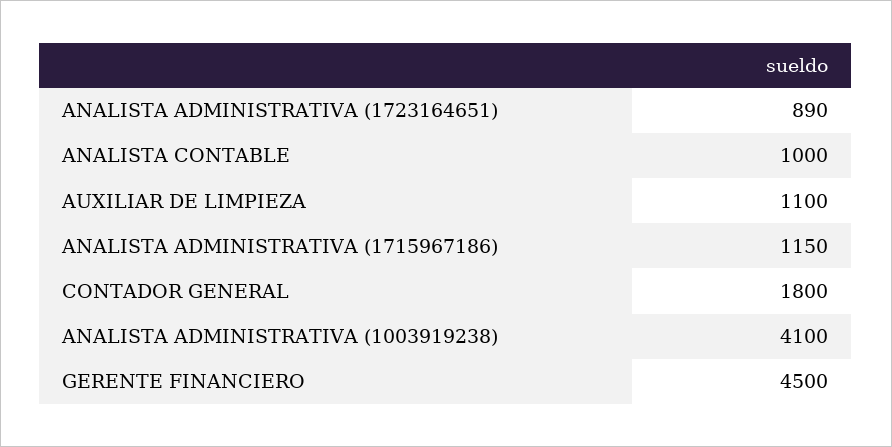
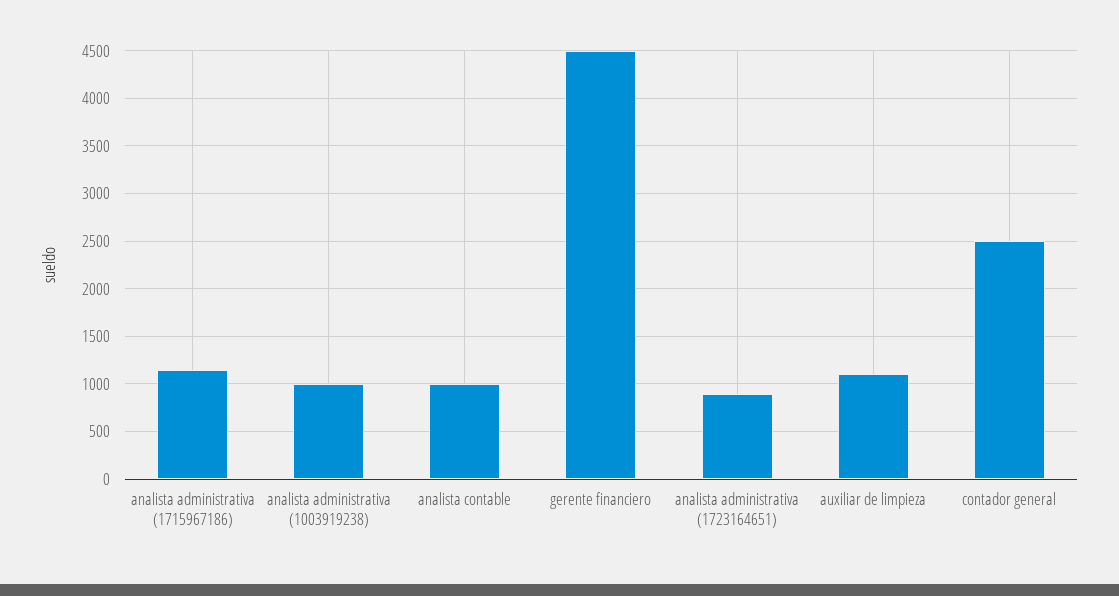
  {
    "ANALISTA ADMINISTRATIVA (1723164651)": 890,
    "ANALISTA CONTABLE": 1000,
    "AUXILIAR DE LIMPIEZA": 1100,
    "ANALISTA ADMINISTRATIVA (1715967186)": 1150,
-   "CONTADOR GENERAL": 1800,
+   "CONTADOR GENERAL": 2500,
-   "ANALISTA ADMINISTRATIVA (1003919238)": 4100,
+   "ANALISTA ADMINISTRATIVA (1003919238)": 1000,
    "GERENTE FINANCIERO": 4500
  }

